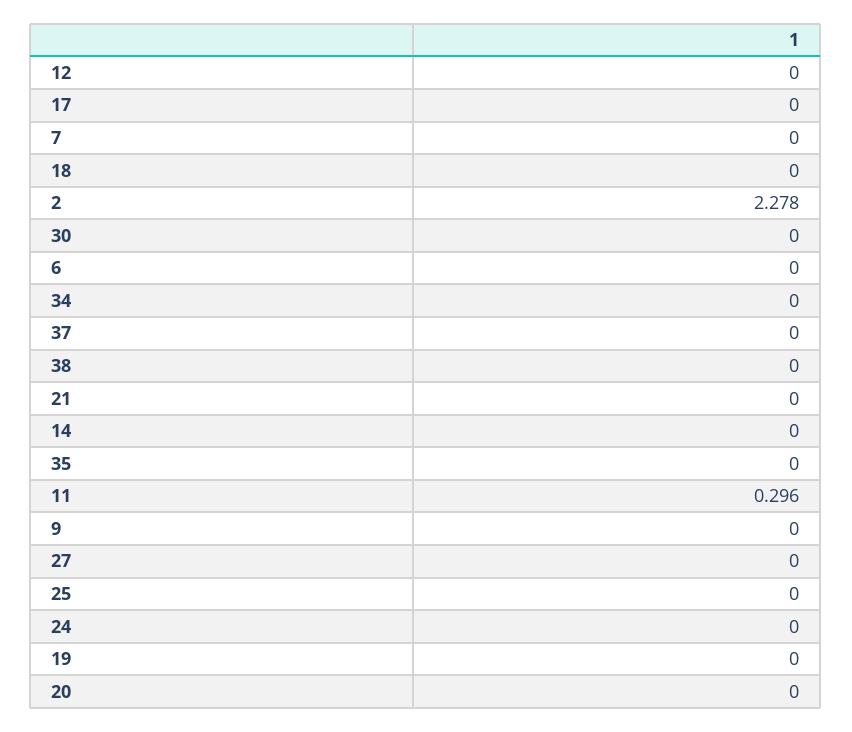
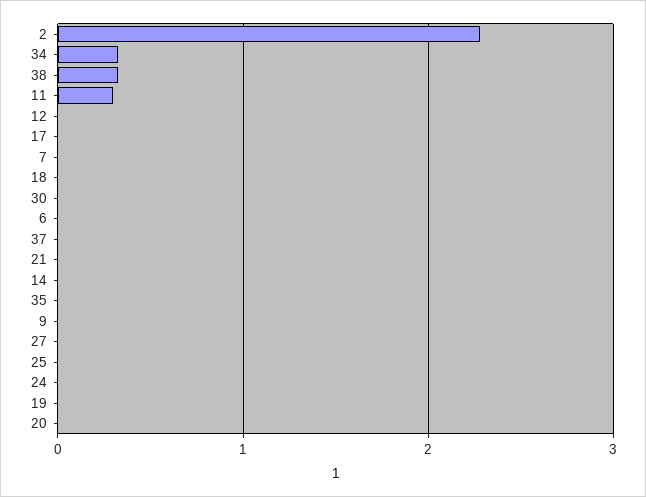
  {
    "12": 0,
    "17": 0,
    "7": 0,
    "18": 0,
    "2": 2.278,
    "30": 0,
    "6": 0,
-   "34": 0,
+   "34": 0.3,
    "37": 0,
-   "38": 0,
+   "38": 0.3,
    "21": 0,
    "14": 0,
    "35": 0,
    "11": 0.296,
    "9": 0,
    "27": 0,
    "25": 0,
    "24": 0,
    "19": 0,
    "20": 0
  }

